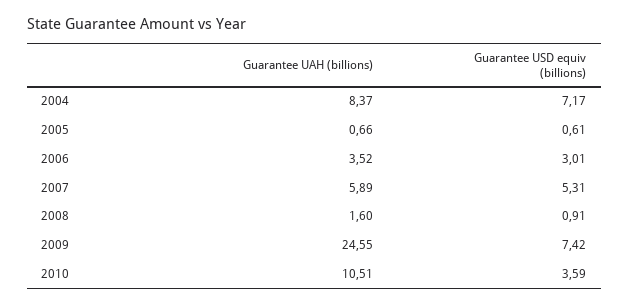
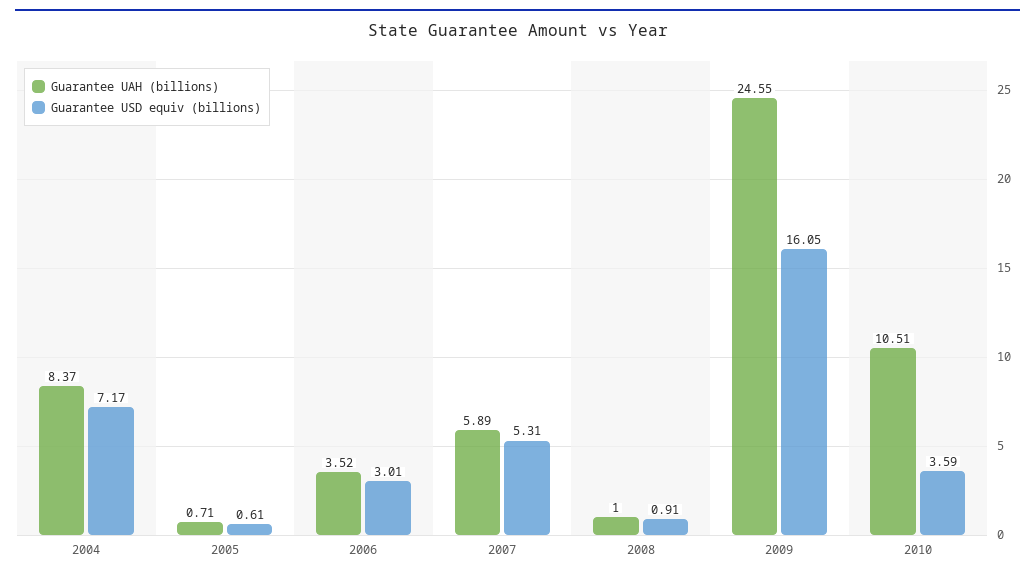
  {
    "Guarantee UAH (billions)": {
      "2004": 8.37,
-     "2005": 0.66,
+     "2005": 0.71,
      "2006": 3.52,
      "2007": 5.89,
-     "2008": 1.6,
+     "2008": 1,
      "2009": 24.55,
      "2010": 10.51
    },
    "Guarantee USD equiv (billions)": {
      "2004": 7.17,
      "2005": 0.61,
      "2006": 3.01,
      "2007": 5.31,
      "2008": 0.91,
-     "2009": 7.42,
+     "2009": 16.05,
      "2010": 3.59
    }
  }

